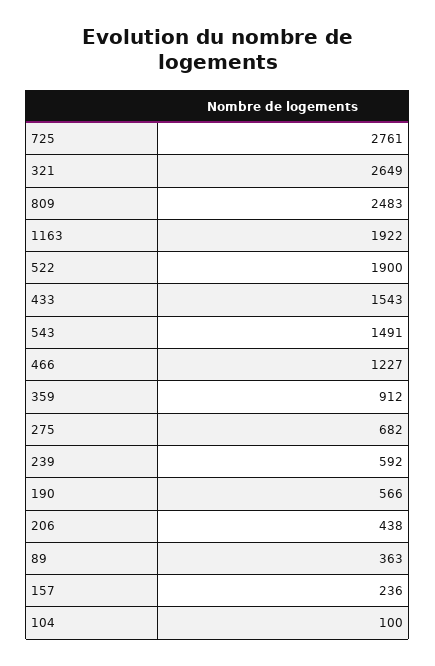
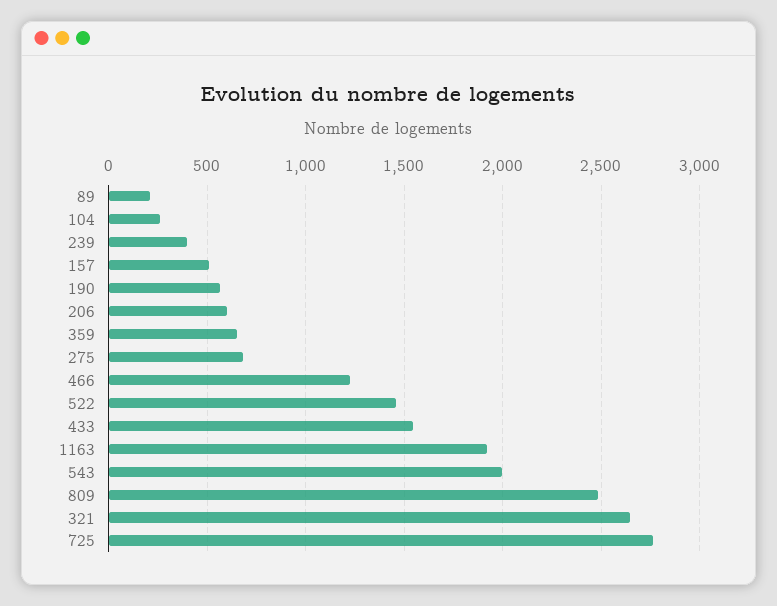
  {
    "725": 2761,
    "321": 2649,
    "809": 2483,
    "1163": 1922,
-   "522": 1900,
+   "522": 1450,
    "433": 1543,
-   "543": 1491,
+   "543": 2000,
    "466": 1227,
-   "359": 912,
+   "359": 650,
    "275": 682,
-   "239": 592,
+   "239": 400,
    "190": 566,
-   "206": 438,
+   "206": 600,
-   "89": 363,
+   "89": 200,
-   "157": 236,
+   "157": 500,
-   "104": 100
+   "104": 250
  }

